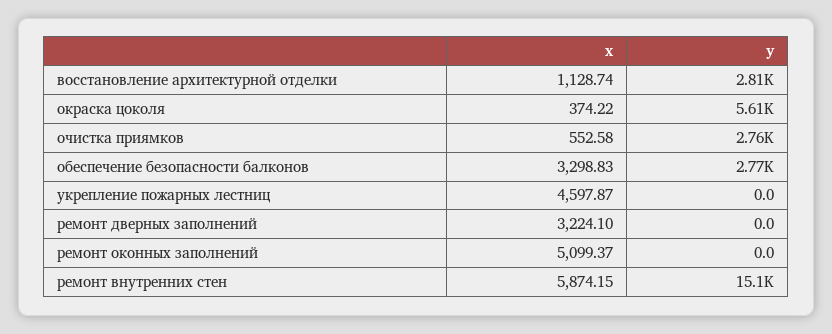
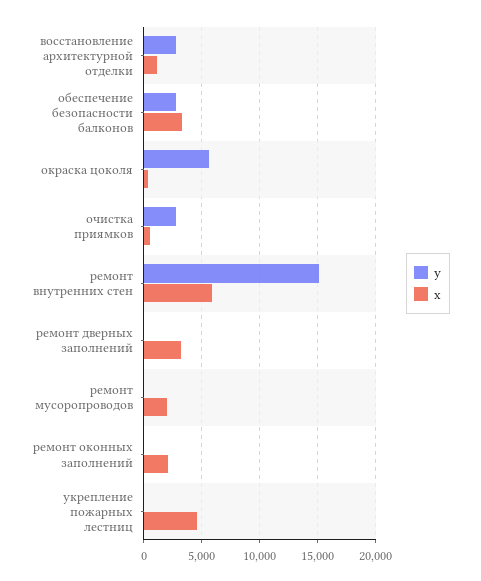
  {
    "x": {
      "восстановление архитектурной отделки": 1128.74,
      "окраска цоколя": 374.22,
      "очистка приямков": 552.58,
      "обеспечение безопасности балконов": 3298.83,
      "укрепление пожарных лестниц": 4597.87,
      "ремонт дверных заполнений": 3224.1,
-     "ремонт оконных заполнений": 5099.37,
+     "ремонт оконных заполнений": 2000,
-     "ремонт внутренних стен": 5874.15
+     "ремонт внутренних стен": 5874.15,
+     "ремонт мусоропроводов": 2000
    },
    "y": {
      "восстановление архитектурной отделки": 2810,
      "окраска цоколя": 5610,
      "очистка приямков": 2760,
      "обеспечение безопасности балконов": 2770,
      "укрепление пожарных лестниц": 0,
      "ремонт дверных заполнений": 0,
      "ремонт оконных заполнений": 0,
-     "ремонт внутренних стен": 15100
+     "ремонт внутренних стен": 15100,
+     "ремонт мусоропроводов": 0
    }
  }

